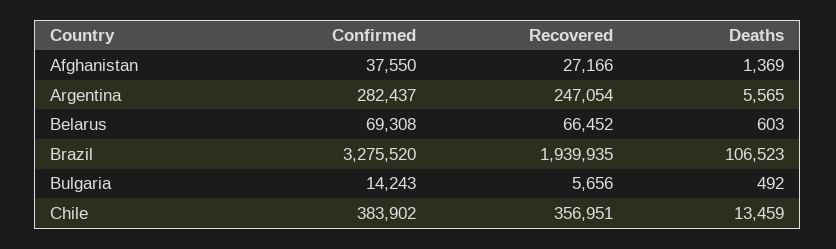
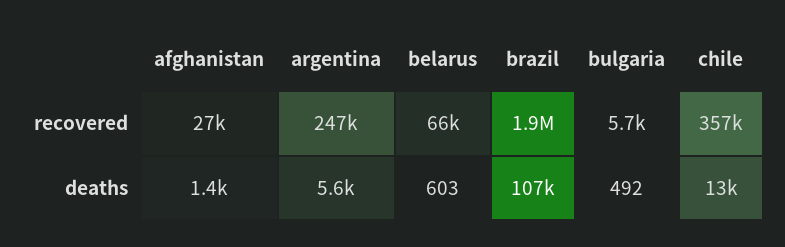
  {
-   "Confirmed": {
-     "Afghanistan": 37550,
-     "Argentina": 282437,
-     "Belarus": 69308,
-     "Brazil": 3275520,
-     "Bulgaria": 14243,
-     "Chile": 383902
-   },
    "Recovered": {
      "Afghanistan": 27166,
      "Argentina": 247054,
      "Belarus": 66452,
      "Brazil": 1939935,
      "Bulgaria": 5656,
      "Chile": 356951
    },
    "Deaths": {
      "Afghanistan": 1369,
      "Argentina": 5565,
      "Belarus": 603,
      "Brazil": 106523,
      "Bulgaria": 492,
      "Chile": 13459
    }
  }

